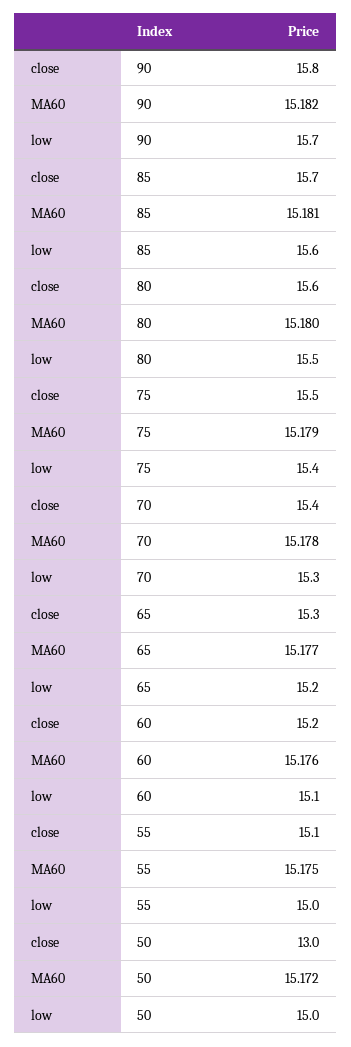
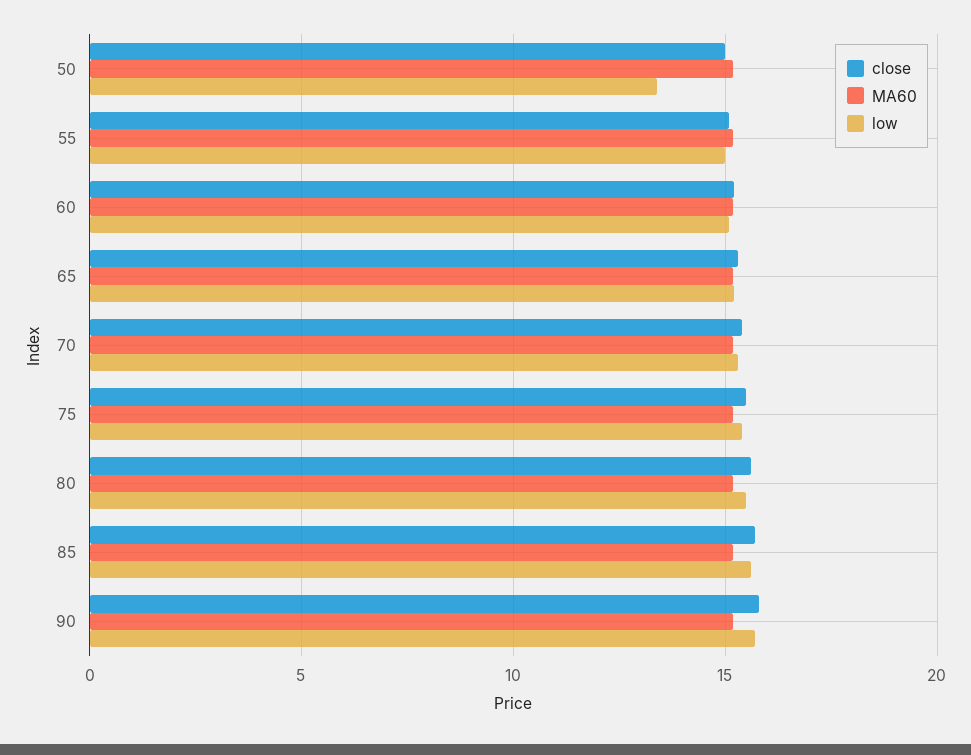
  {
    "close": {
      "90": 15.8,
      "85": 15.7,
      "80": 15.6,
      "75": 15.5,
      "70": 15.4,
      "65": 15.3,
      "60": 15.2,
      "55": 15.1,
-     "50": 13
+     "50": 15
    },
    "MA60": {
      "90": 15.182,
      "85": 15.181,
      "80": 15.18,
      "75": 15.179,
      "70": 15.178,
      "65": 15.177,
      "60": 15.176,
      "55": 15.175,
      "50": 15.172
    },
    "low": {
      "90": 15.7,
      "85": 15.6,
      "80": 15.5,
      "75": 15.4,
      "70": 15.3,
      "65": 15.2,
      "60": 15.1,
      "55": 15,
-     "50": 15
+     "50": 13.5
    }
  }

